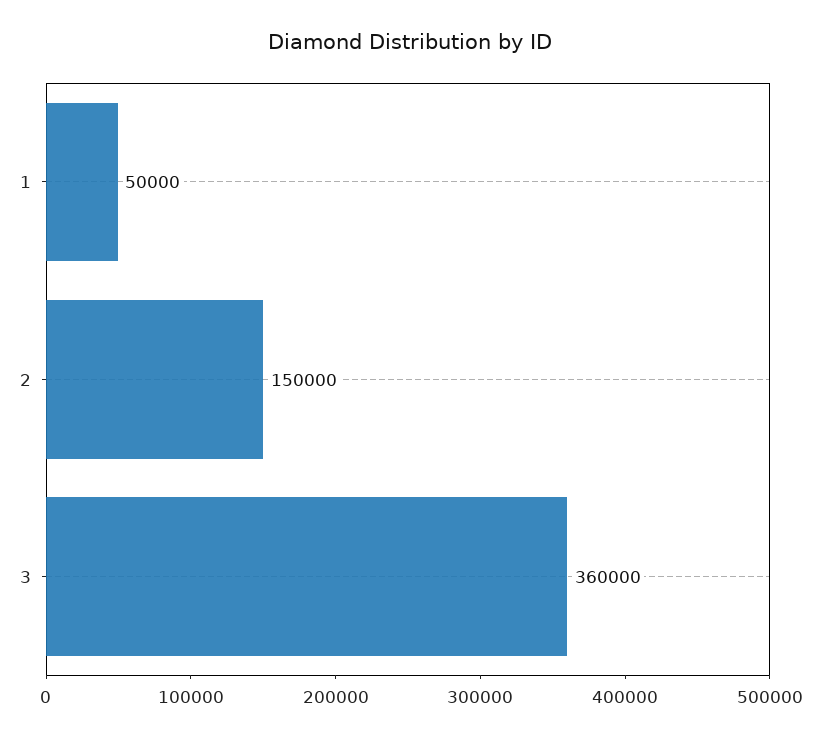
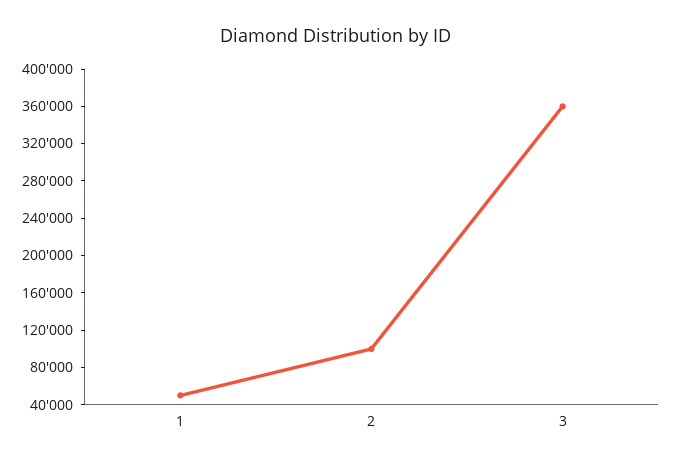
  {
    "1": 50000,
-   "2": 150000,
+   "2": 100000,
    "3": 360000
  }

